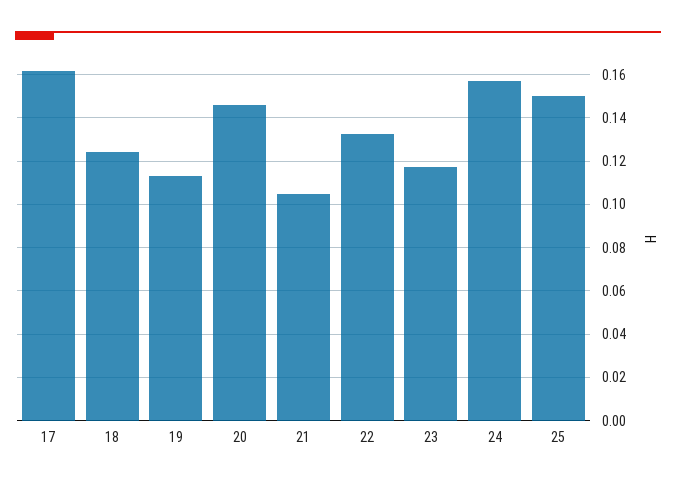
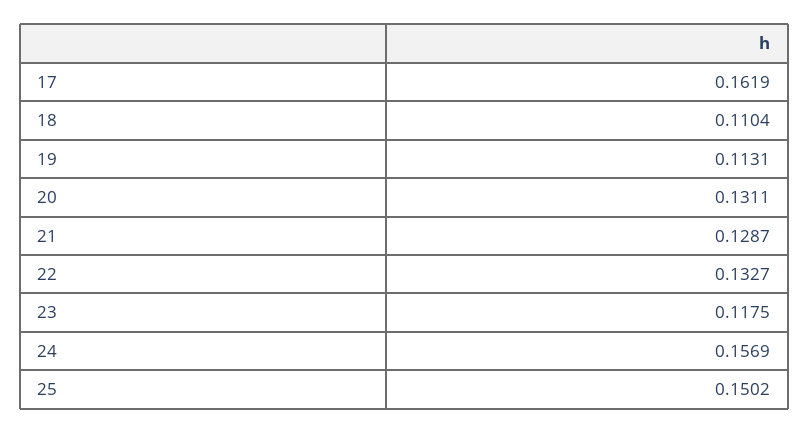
  {
    "17": 0.1619,
-   "18": 0.125,
+   "18": 0.1104,
    "19": 0.1131,
-   "20": 0.145,
+   "20": 0.1311,
-   "21": 0.105,
+   "21": 0.1287,
    "22": 0.1327,
    "23": 0.1175,
    "24": 0.1569,
    "25": 0.1502
  }

